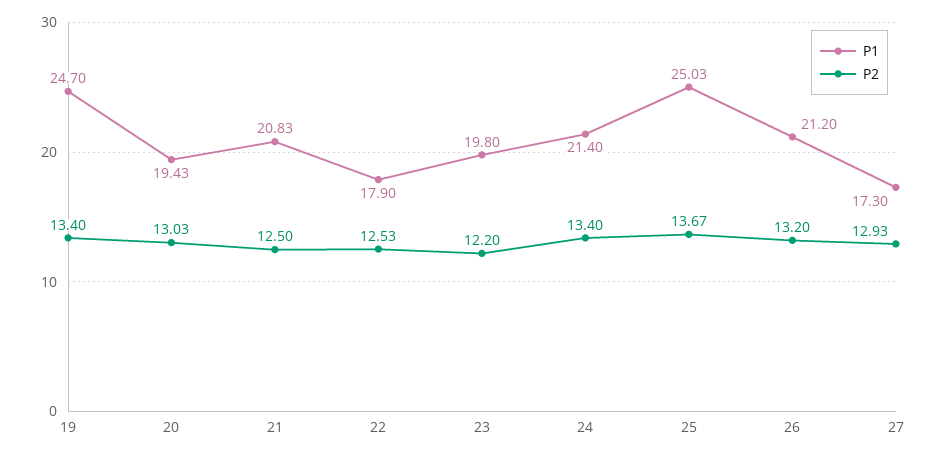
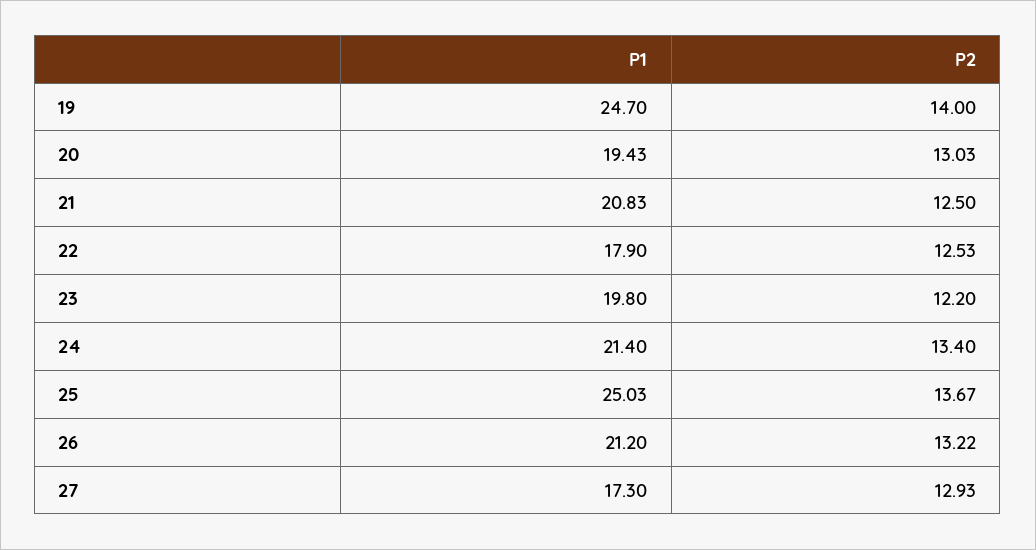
  {
    "P1": {
      "19": 24.7,
      "20": 19.43,
      "21": 20.83,
      "22": 17.9,
      "23": 19.8,
      "24": 21.4,
      "25": 25.03,
      "26": 21.2,
      "27": 17.3
    },
    "P2": {
-     "19": 13.4,
+     "19": 14,
      "20": 13.03,
      "21": 12.5,
      "22": 12.53,
      "23": 12.2,
      "24": 13.4,
      "25": 13.67,
-     "26": 13.2,
+     "26": 13.22,
      "27": 12.93
    }
  }

